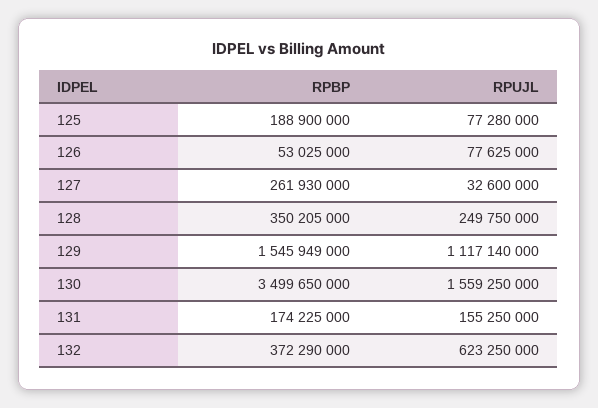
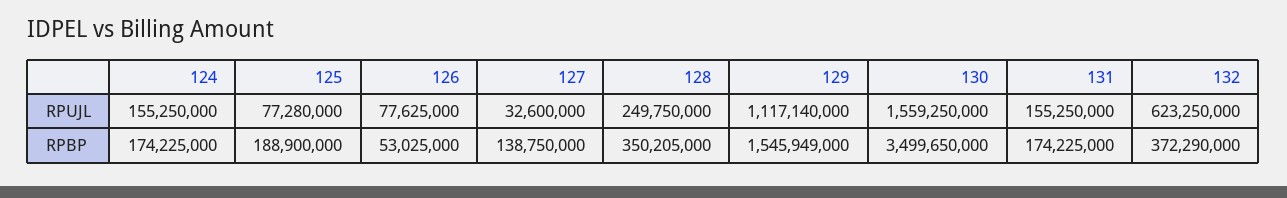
  {
    "RPBP": {
      "125": 188900000,
      "126": 53025000,
-     "127": 261930000,
+     "127": 138750000,
      "128": 350205000,
      "129": 1545949000,
      "130": 3499650000,
      "131": 174225000,
-     "132": 372290000
+     "132": 372290000,
+     "124": 174225000
    },
    "RPUJL": {
      "125": 77280000,
      "126": 77625000,
      "127": 32600000,
      "128": 249750000,
      "129": 1117140000,
      "130": 1559250000,
      "131": 155250000,
-     "132": 623250000
+     "132": 623250000,
+     "124": 155250000
    }
  }

